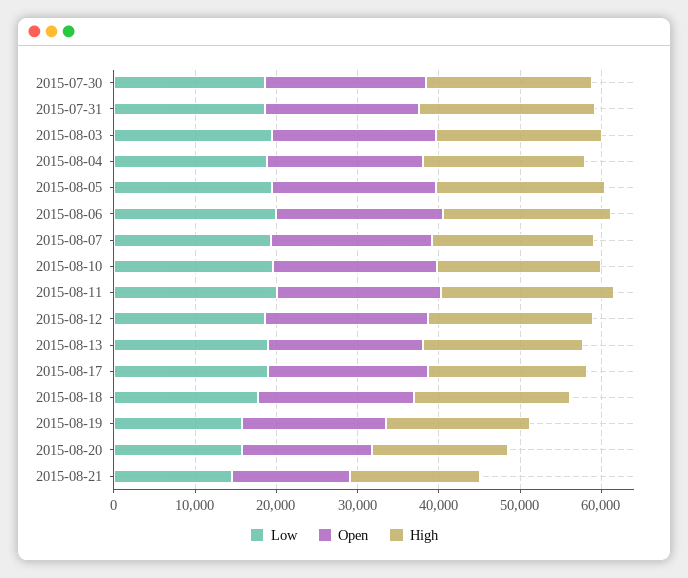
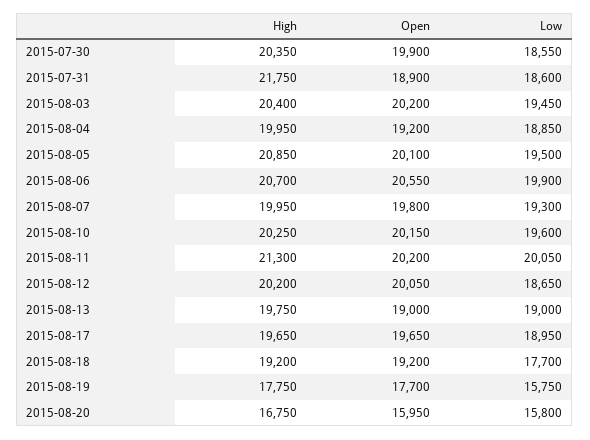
  {
    "Low": {
      "2015-07-30": 18550,
      "2015-07-31": 18600,
      "2015-08-03": 19450,
      "2015-08-04": 18850,
      "2015-08-05": 19500,
      "2015-08-06": 19900,
      "2015-08-07": 19300,
      "2015-08-10": 19600,
      "2015-08-11": 20050,
      "2015-08-12": 18650,
      "2015-08-13": 19000,
      "2015-08-17": 18950,
      "2015-08-18": 17700,
      "2015-08-19": 15750,
-     "2015-08-20": 15800,
+     "2015-08-20": 15800
-     "2015-08-21": 14000
    },
    "Open": {
      "2015-07-30": 19900,
      "2015-07-31": 18900,
      "2015-08-03": 20200,
      "2015-08-04": 19200,
      "2015-08-05": 20100,
      "2015-08-06": 20550,
      "2015-08-07": 19800,
      "2015-08-10": 20150,
      "2015-08-11": 20200,
      "2015-08-12": 20050,
      "2015-08-13": 19000,
      "2015-08-17": 19650,
      "2015-08-18": 19200,
      "2015-08-19": 17700,
-     "2015-08-20": 15950,
+     "2015-08-20": 15950
-     "2015-08-21": 14000
    },
    "High": {
      "2015-07-30": 20350,
      "2015-07-31": 21750,
      "2015-08-03": 20400,
      "2015-08-04": 19950,
      "2015-08-05": 20850,
      "2015-08-06": 20700,
      "2015-08-07": 19950,
      "2015-08-10": 20250,
      "2015-08-11": 21300,
      "2015-08-12": 20200,
      "2015-08-13": 19750,
      "2015-08-17": 19650,
      "2015-08-18": 19200,
      "2015-08-19": 17750,
-     "2015-08-20": 16750,
+     "2015-08-20": 16750
-     "2015-08-21": 16000
    }
  }

